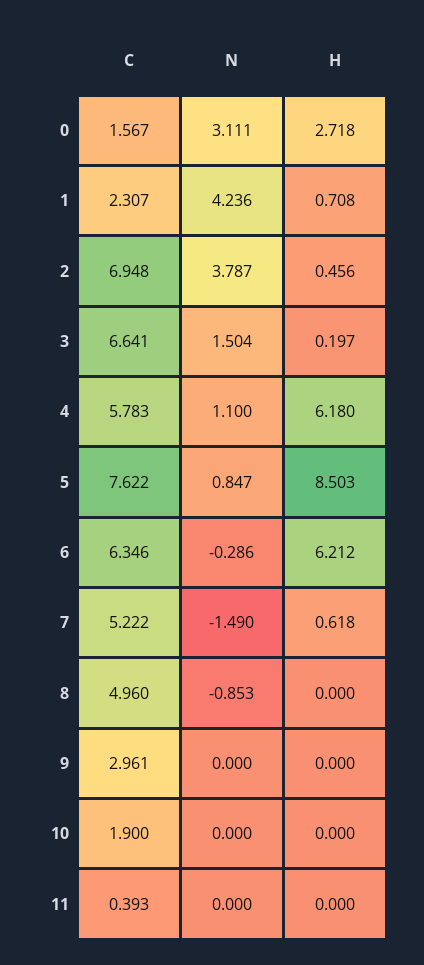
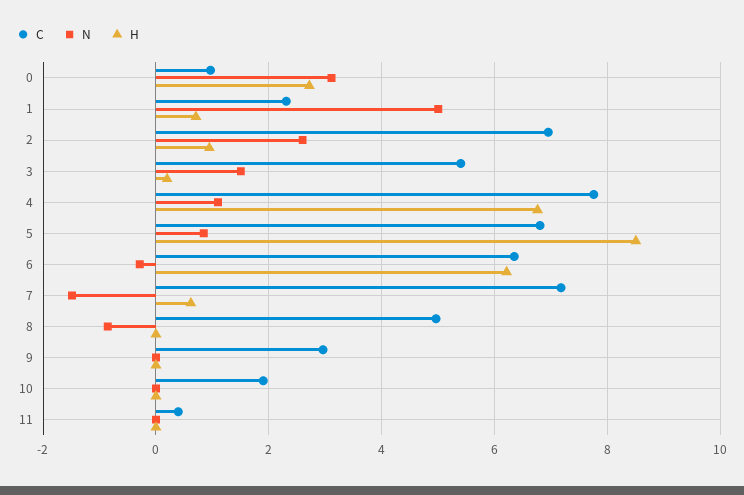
  {
    "C": {
-     "0": 1.567,
+     "0": 1,
      "1": 2.307,
      "2": 6.948,
-     "3": 6.641,
+     "3": 5.4,
-     "4": 5.783,
+     "4": 7.8,
-     "5": 7.622,
+     "5": 6.8,
      "6": 6.346,
-     "7": 5.222,
+     "7": 7.2,
      "8": 4.96,
      "9": 2.961,
      "10": 1.9,
      "11": 0.393
    },
    "N": {
      "0": 3.111,
-     "1": 4.236,
+     "1": 5,
-     "2": 3.787,
+     "2": 2.6,
      "3": 1.504,
      "4": 1.1,
      "5": 0.847,
      "6": -0.286,
      "7": -1.49,
      "8": -0.853,
      "9": 0,
      "10": 0,
      "11": 0
    },
    "H": {
      "0": 2.718,
      "1": 0.708,
-     "2": 0.456,
+     "2": 1,
      "3": 0.197,
-     "4": 6.18,
+     "4": 6.8,
      "5": 8.503,
      "6": 6.212,
      "7": 0.618,
      "8": 0,
      "9": 0,
      "10": 0,
      "11": 0
    }
  }

